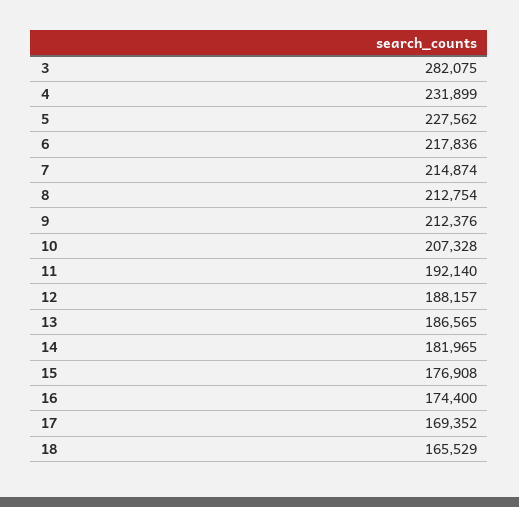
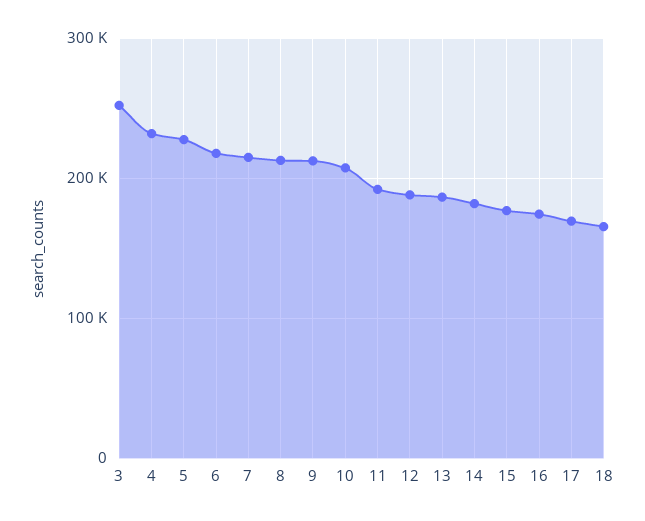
  {
-   "3": 282075,
+   "3": 250000,
    "4": 231899,
    "5": 227562,
    "6": 217836,
    "7": 214874,
    "8": 212754,
    "9": 212376,
    "10": 207328,
    "11": 192140,
    "12": 188157,
    "13": 186565,
    "14": 181965,
    "15": 176908,
    "16": 174400,
    "17": 169352,
    "18": 165529
  }

